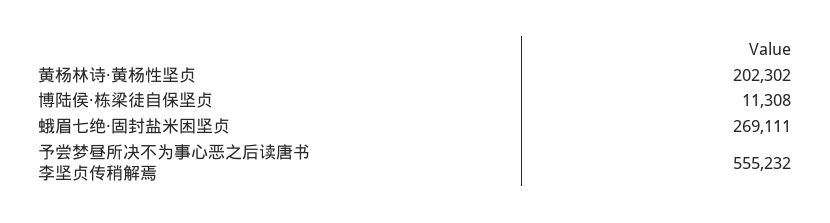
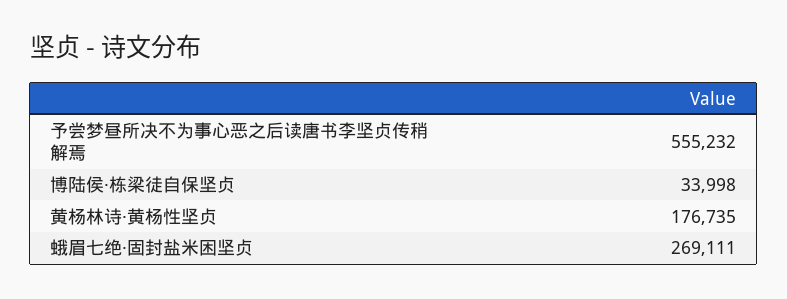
  {
-   "黄杨林诗·黄杨性坚贞": 202302,
+   "黄杨林诗·黄杨性坚贞": 176735,
-   "博陆侯·栋梁徒自保坚贞": 11308,
+   "博陆侯·栋梁徒自保坚贞": 33998,
    "蛾眉七绝·固封盐米困坚贞": 269111,
    "予尝梦昼所决不为事心恶之后读唐书李坚贞传稍解焉": 555232
  }

